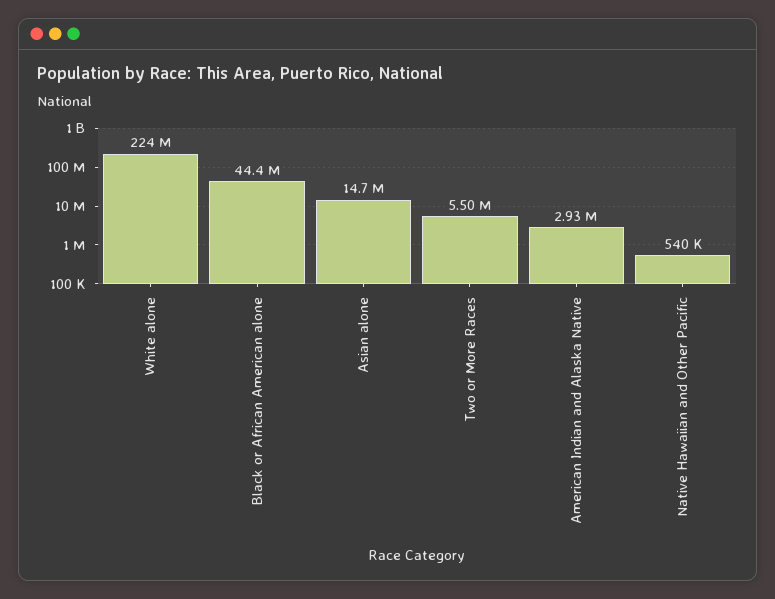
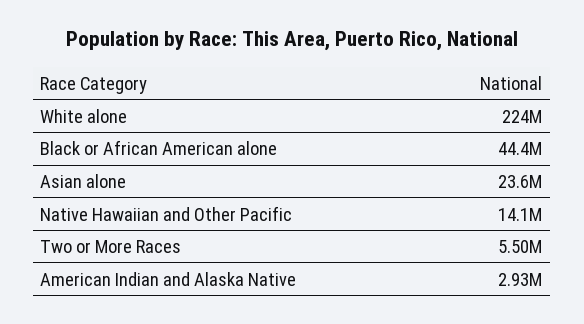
  {
    "White alone": 224000000,
    "Black or African American alone": 44400000,
-   "Asian alone": 14700000,
+   "Asian alone": 23600000,
    "Two or More Races": 5500000,
    "American Indian and Alaska Native": 2930000,
-   "Native Hawaiian and Other Pacific": 540000
+   "Native Hawaiian and Other Pacific": 14100000
  }

